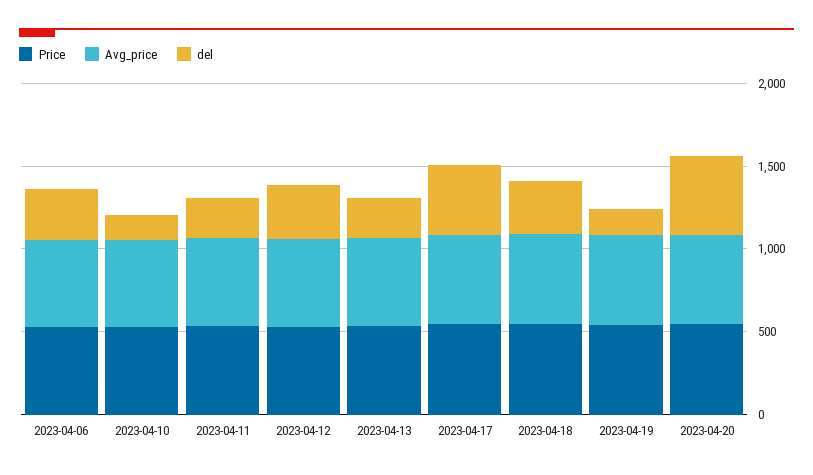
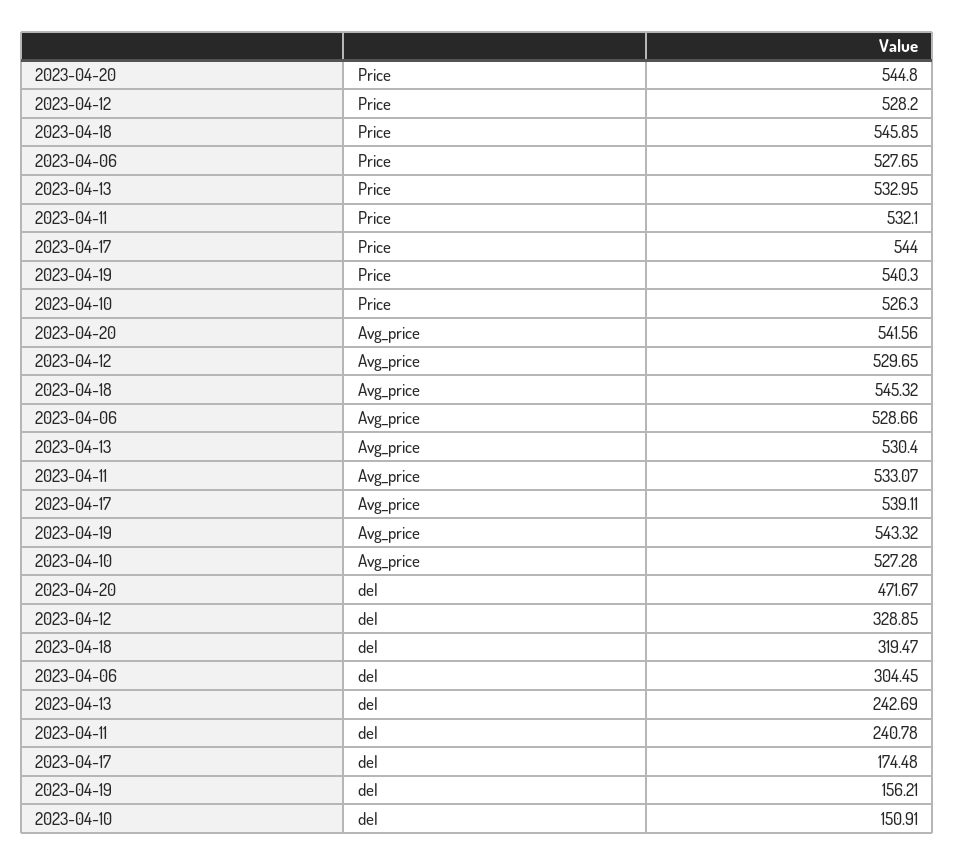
  {
    "Price": {
      "2023-04-06": 527.65,
      "2023-04-10": 526.3,
      "2023-04-11": 532.1,
      "2023-04-12": 528.2,
      "2023-04-13": 532.95,
      "2023-04-17": 544,
      "2023-04-18": 545.85,
      "2023-04-19": 540.3,
      "2023-04-20": 544.8
    },
    "Avg_price": {
      "2023-04-06": 528.66,
      "2023-04-10": 527.28,
      "2023-04-11": 533.07,
      "2023-04-12": 529.65,
      "2023-04-13": 530.4,
      "2023-04-17": 539.11,
      "2023-04-18": 545.32,
      "2023-04-19": 543.32,
      "2023-04-20": 541.56
    },
    "del": {
      "2023-04-06": 304.45,
      "2023-04-10": 150.91,
      "2023-04-11": 240.78,
      "2023-04-12": 328.85,
      "2023-04-13": 242.69,
-     "2023-04-17": 400,
+     "2023-04-17": 174.48,
      "2023-04-18": 319.47,
      "2023-04-19": 156.21,
      "2023-04-20": 471.67
    }
  }

